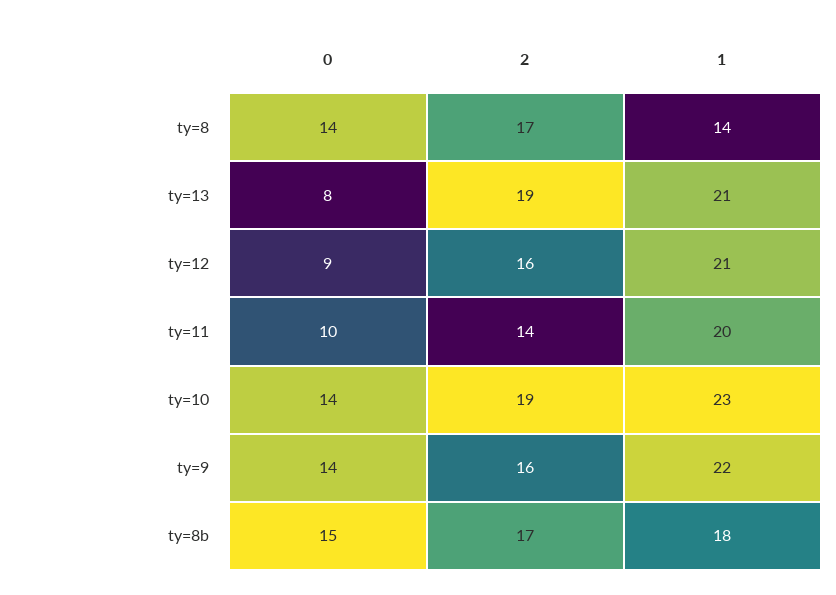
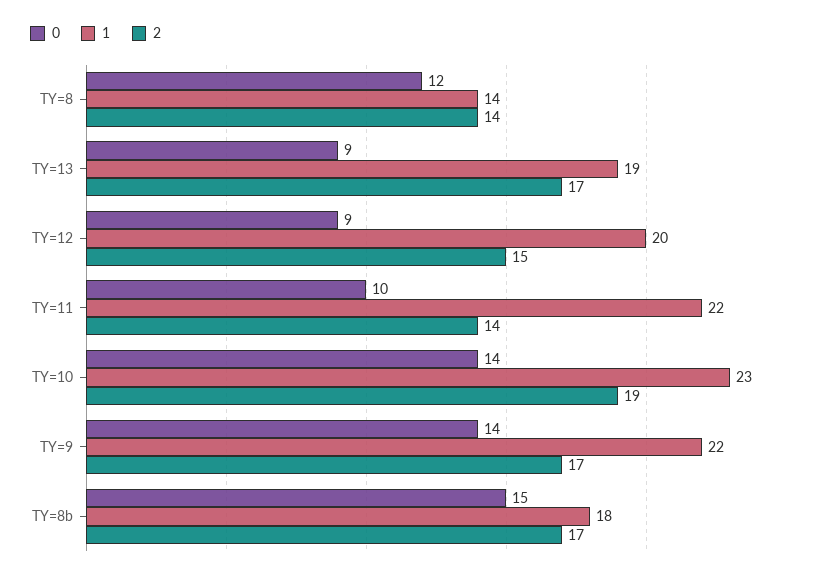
  {
    "0": {
-     "ty=8": 14,
+     "ty=8": 12,
-     "ty=13": 8,
+     "ty=13": 9,
      "ty=12": 9,
      "ty=11": 10,
      "ty=10": 14,
      "ty=9": 14,
      "ty=8b": 15
    },
    "2": {
-     "ty=8": 17,
+     "ty=8": 14,
-     "ty=13": 19,
+     "ty=13": 17,
-     "ty=12": 16,
+     "ty=12": 15,
      "ty=11": 14,
      "ty=10": 19,
-     "ty=9": 16,
+     "ty=9": 17,
      "ty=8b": 17
    },
    "1": {
      "ty=8": 14,
-     "ty=13": 21,
+     "ty=13": 19,
-     "ty=12": 21,
+     "ty=12": 20,
-     "ty=11": 20,
+     "ty=11": 22,
      "ty=10": 23,
      "ty=9": 22,
      "ty=8b": 18
    }
  }

